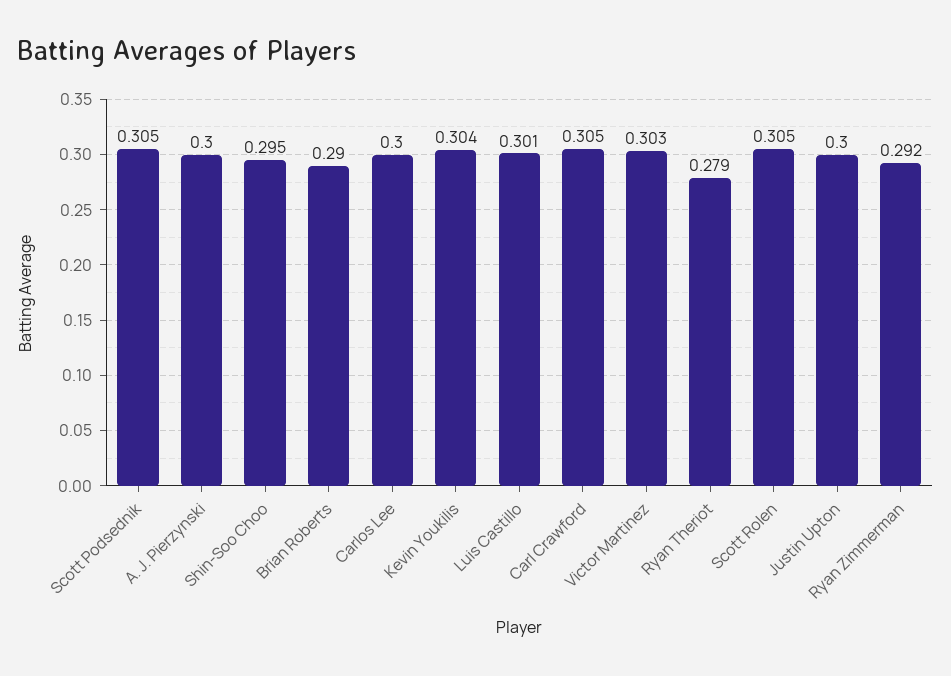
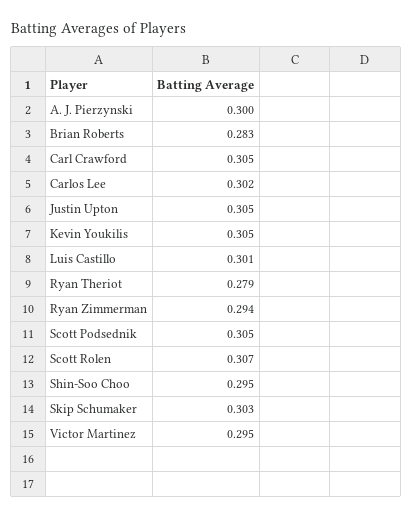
  {
    "Scott Podsednik": 0.305,
    "A. J. Pierzynski": 0.3,
    "Shin-Soo Choo": 0.295,
-   "Brian Roberts": 0.29,
+   "Brian Roberts": 0.283,
-   "Carlos Lee": 0.3,
+   "Carlos Lee": 0.302,
-   "Kevin Youkilis": 0.304,
+   "Kevin Youkilis": 0.305,
    "Luis Castillo": 0.301,
    "Carl Crawford": 0.305,
-   "Victor Martinez": 0.303,
+   "Victor Martinez": 0.295,
    "Ryan Theriot": 0.279,
-   "Scott Rolen": 0.305,
+   "Scott Rolen": 0.307,
-   "Justin Upton": 0.3,
+   "Justin Upton": 0.305,
-   "Ryan Zimmerman": 0.292
+   "Ryan Zimmerman": 0.294,
+   "Skip Schumaker": 0.303
  }

